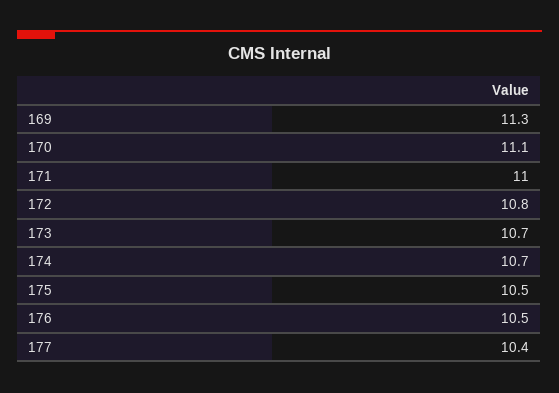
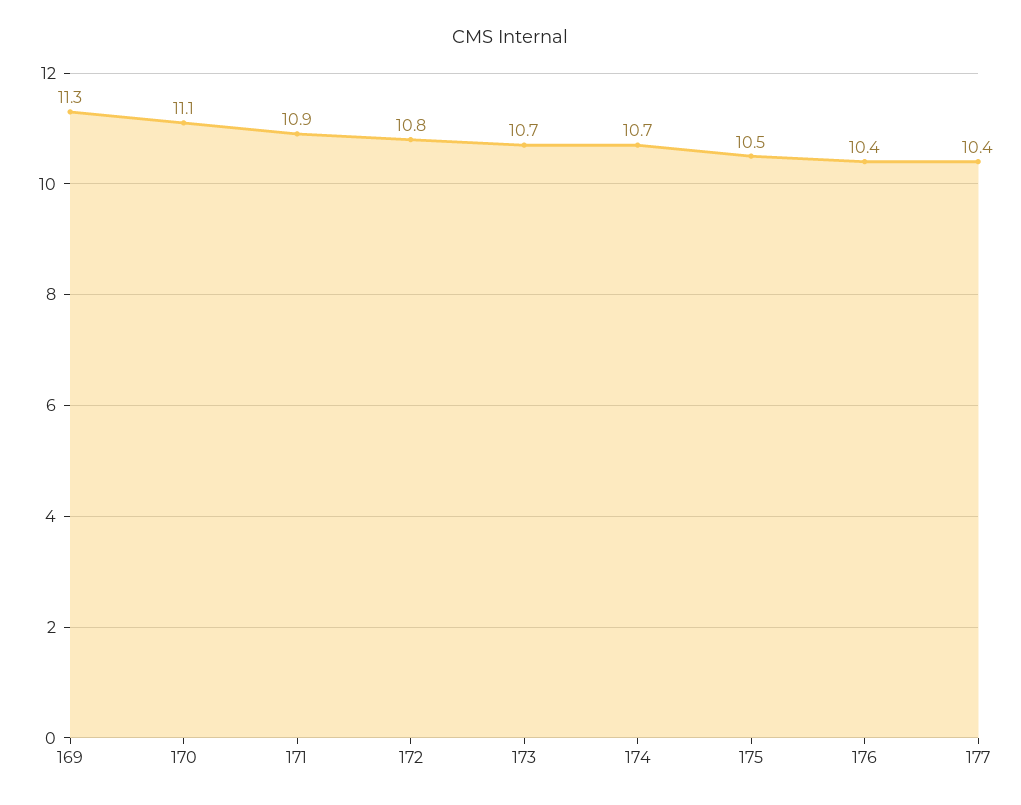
  {
    "169": 11.3,
    "170": 11.1,
-   "171": 11,
+   "171": 10.9,
    "172": 10.8,
    "173": 10.7,
    "174": 10.7,
    "175": 10.5,
-   "176": 10.5,
+   "176": 10.4,
    "177": 10.4
  }

